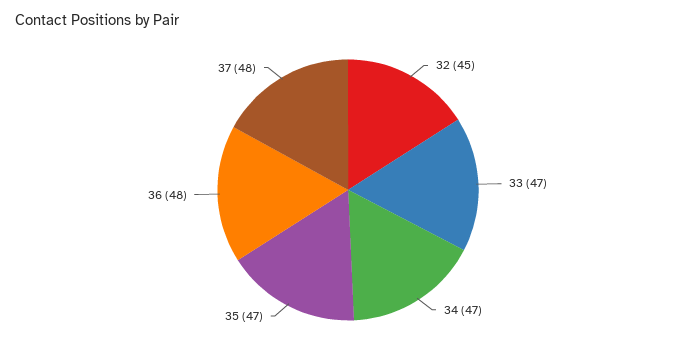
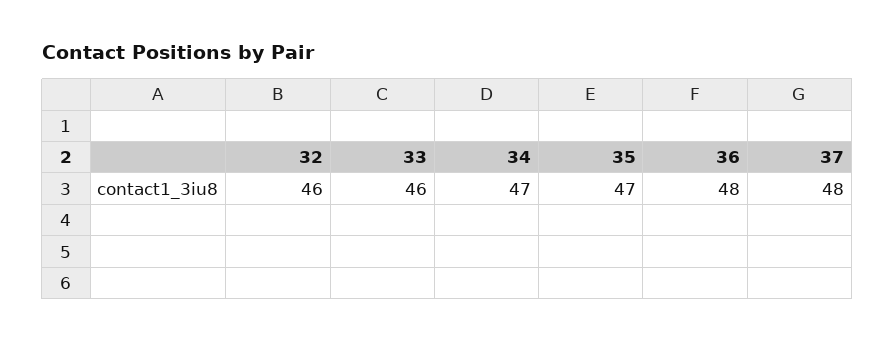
  {
-   "32": 45,
+   "32": 46,
-   "33": 47,
+   "33": 46,
    "34": 47,
    "35": 47,
    "36": 48,
    "37": 48
  }

